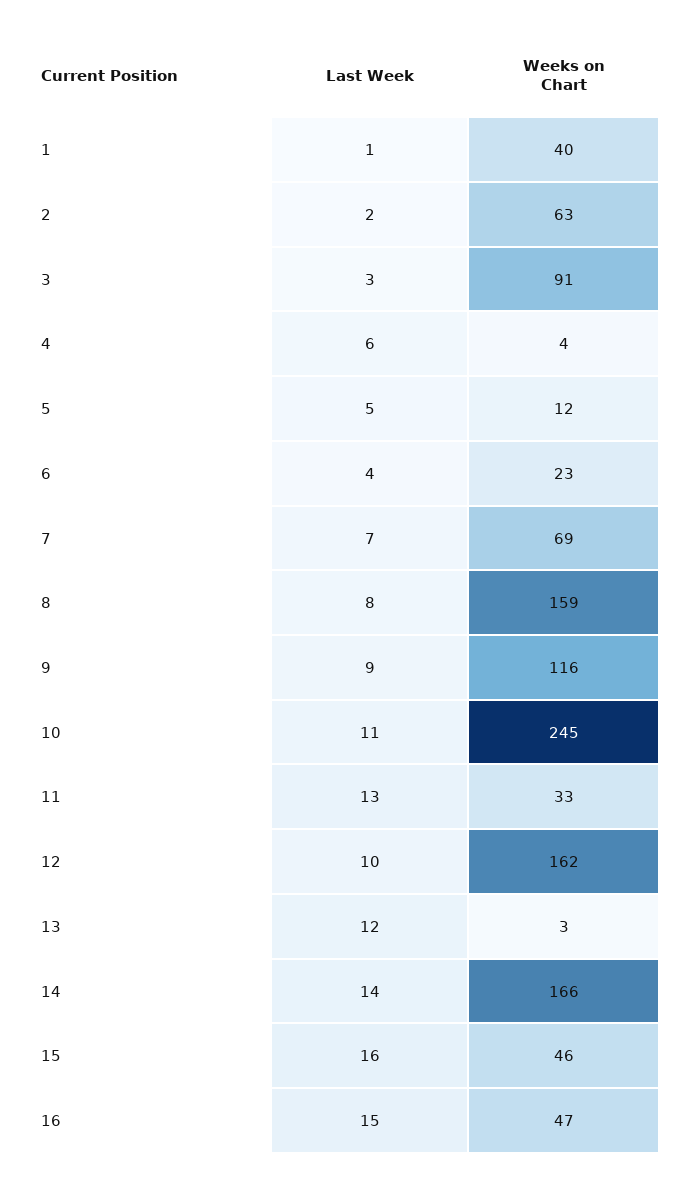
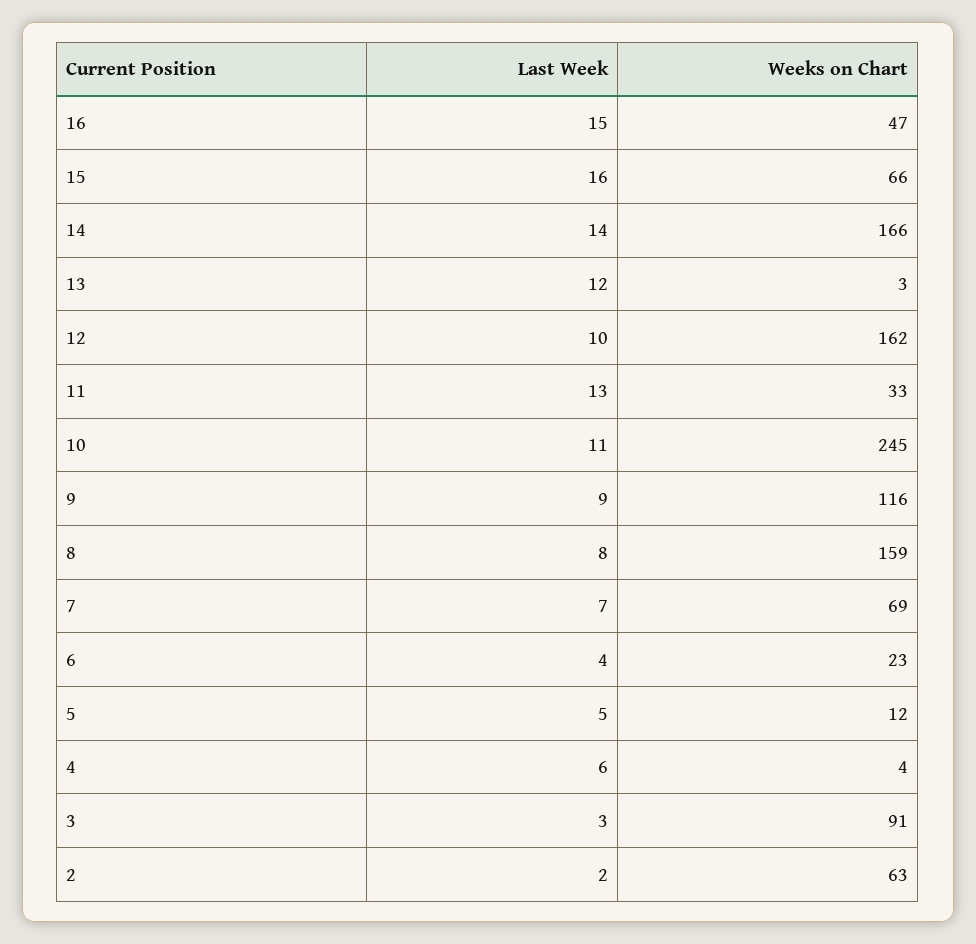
  {
    "Last Week": {
-     "1": 1,
      "2": 2,
      "3": 3,
      "4": 6,
      "5": 5,
      "6": 4,
      "7": 7,
      "8": 8,
      "9": 9,
      "10": 11,
      "11": 13,
      "12": 10,
      "13": 12,
      "14": 14,
      "15": 16,
      "16": 15
    },
    "Weeks on Chart": {
-     "1": 40,
      "2": 63,
      "3": 91,
      "4": 4,
      "5": 12,
      "6": 23,
      "7": 69,
      "8": 159,
      "9": 116,
      "10": 245,
      "11": 33,
      "12": 162,
      "13": 3,
      "14": 166,
-     "15": 46,
+     "15": 66,
      "16": 47
    }
  }

